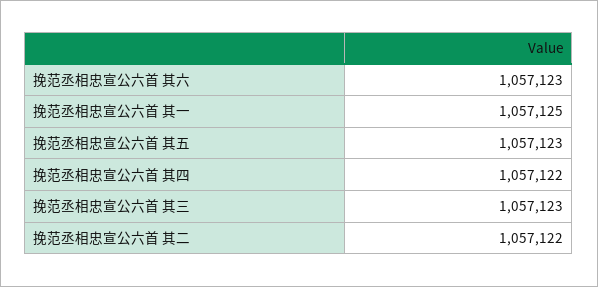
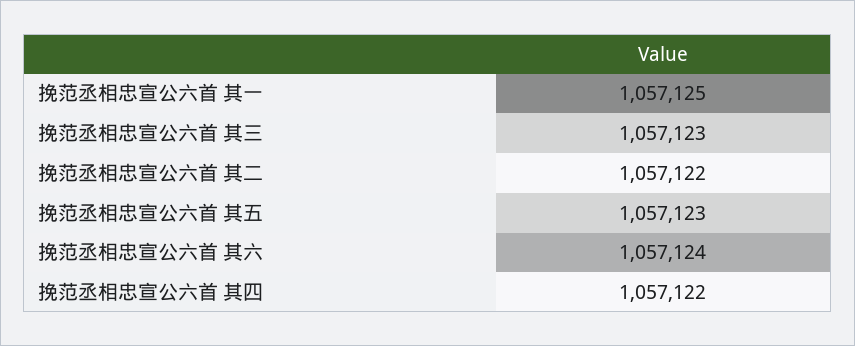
  {
-   "挽范丞相忠宣公六首 其六": 1057123,
+   "挽范丞相忠宣公六首 其六": 1057124,
    "挽范丞相忠宣公六首 其一": 1057125,
    "挽范丞相忠宣公六首 其五": 1057123,
    "挽范丞相忠宣公六首 其四": 1057122,
    "挽范丞相忠宣公六首 其三": 1057123,
    "挽范丞相忠宣公六首 其二": 1057122
  }

